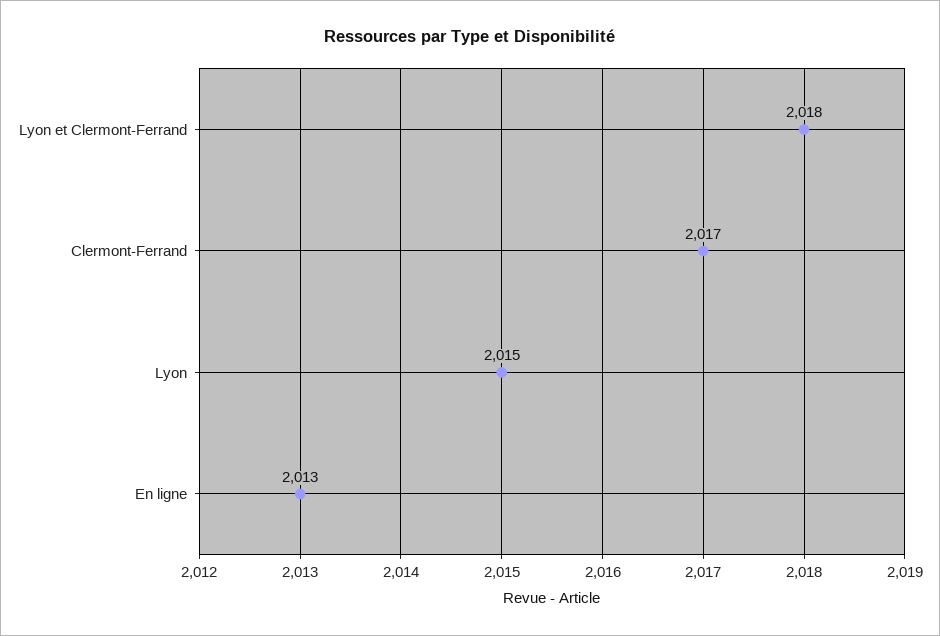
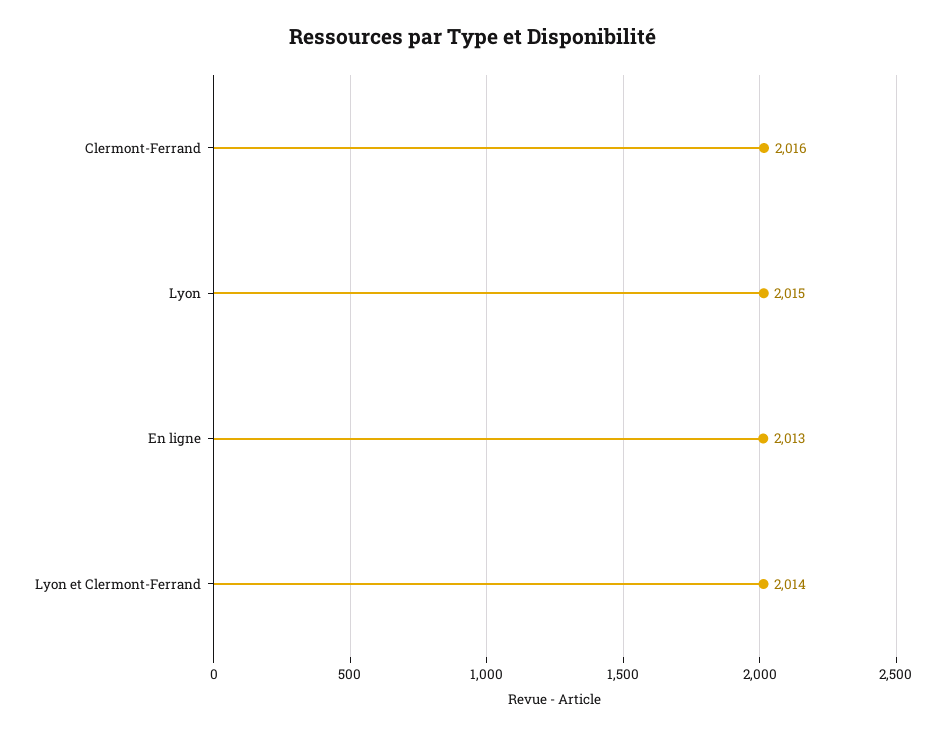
  {
-   "Lyon et Clermont-Ferrand": 2018,
+   "Lyon et Clermont-Ferrand": 2014,
-   "Clermont-Ferrand": 2017,
+   "Clermont-Ferrand": 2016,
    "Lyon": 2015,
    "En ligne": 2013
  }

